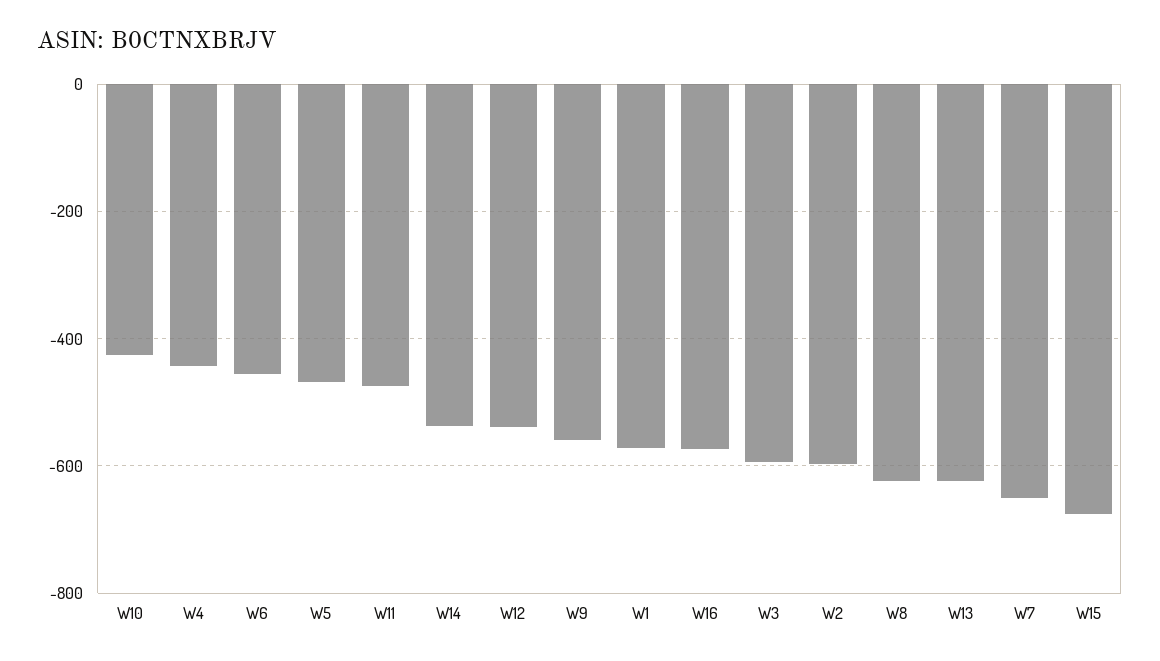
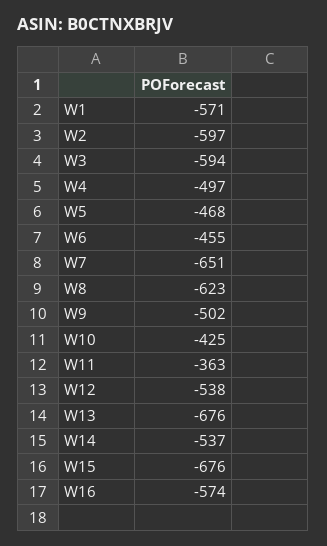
  {
    "W10": -425,
-   "W4": -440,
+   "W4": -497,
    "W6": -455,
    "W5": -468,
-   "W11": -480,
+   "W11": -363,
    "W14": -537,
    "W12": -538,
-   "W9": -560,
+   "W9": -502,
    "W1": -571,
    "W16": -574,
    "W3": -594,
    "W2": -597,
    "W8": -623,
-   "W13": -620,
+   "W13": -676,
    "W7": -651,
    "W15": -676
  }

